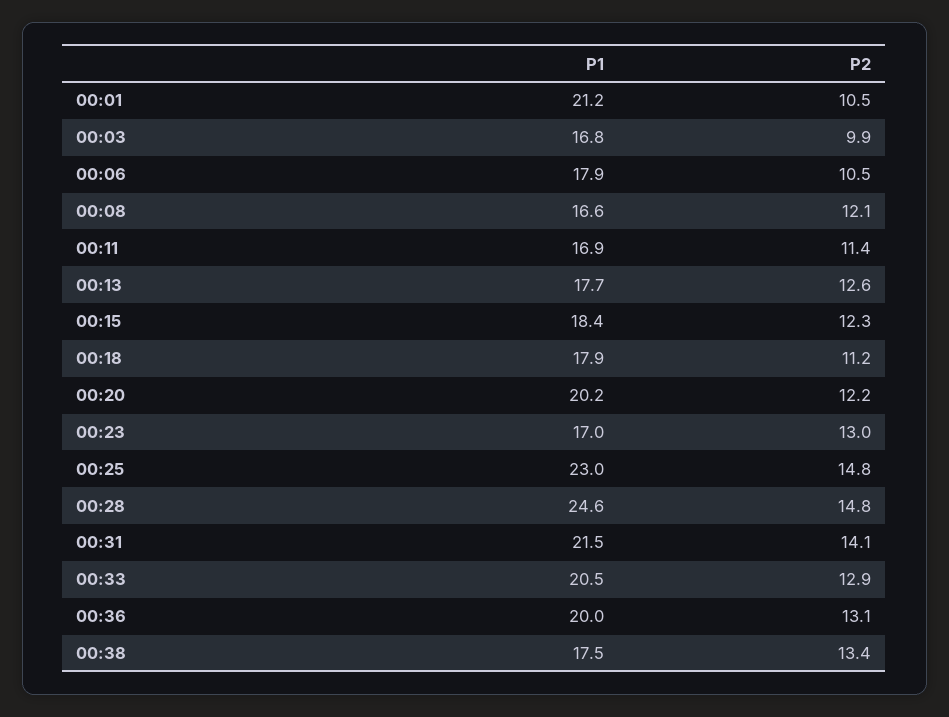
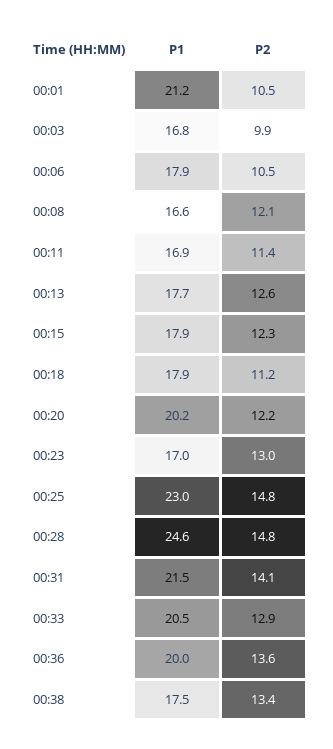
  {
    "P1": {
      "00:01": 21.2,
      "00:03": 16.8,
      "00:06": 17.9,
      "00:08": 16.6,
      "00:11": 16.9,
      "00:13": 17.7,
-     "00:15": 18.4,
+     "00:15": 17.9,
      "00:18": 17.9,
      "00:20": 20.2,
      "00:23": 17,
      "00:25": 23,
      "00:28": 24.6,
      "00:31": 21.5,
      "00:33": 20.5,
      "00:36": 20,
      "00:38": 17.5
    },
    "P2": {
      "00:01": 10.5,
      "00:03": 9.9,
      "00:06": 10.5,
      "00:08": 12.1,
      "00:11": 11.4,
      "00:13": 12.6,
      "00:15": 12.3,
      "00:18": 11.2,
      "00:20": 12.2,
      "00:23": 13,
      "00:25": 14.8,
      "00:28": 14.8,
      "00:31": 14.1,
      "00:33": 12.9,
-     "00:36": 13.1,
+     "00:36": 13.6,
      "00:38": 13.4
    }
  }

